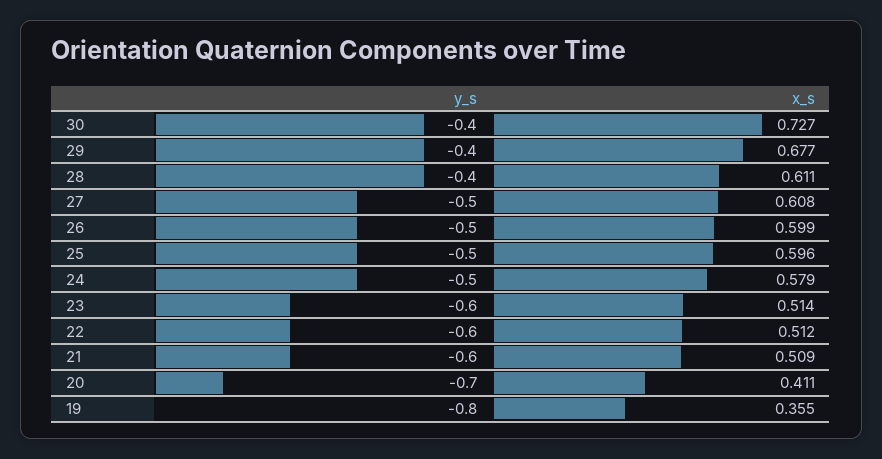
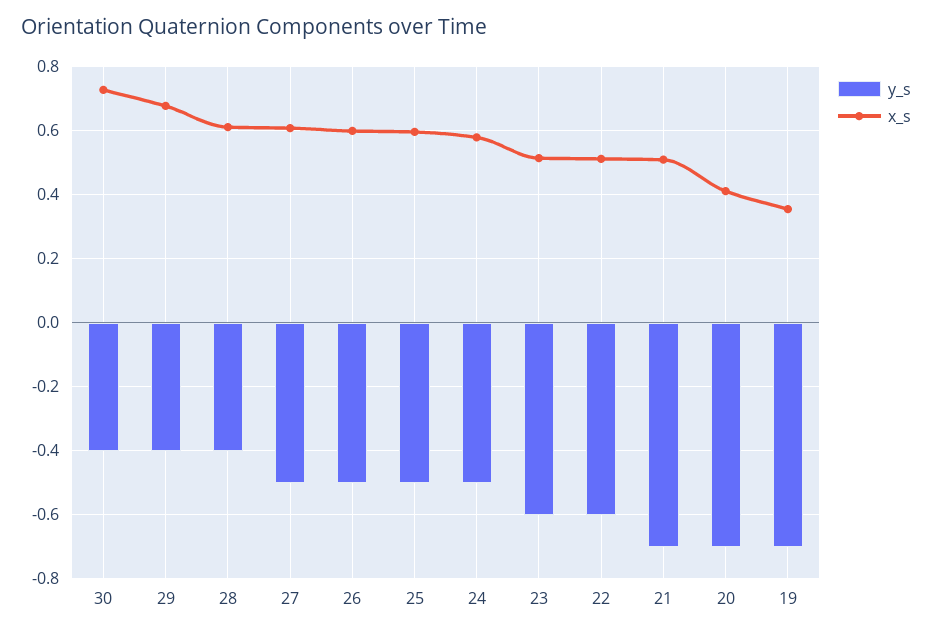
  {
    "y_s": {
      "30": -0.4,
      "29": -0.4,
      "28": -0.4,
      "27": -0.5,
      "26": -0.5,
      "25": -0.5,
      "24": -0.5,
      "23": -0.6,
      "22": -0.6,
-     "21": -0.6,
+     "21": -0.7,
      "20": -0.7,
-     "19": -0.8
+     "19": -0.7
    },
    "x_s": {
      "30": 0.727,
      "29": 0.677,
      "28": 0.611,
      "27": 0.608,
      "26": 0.599,
      "25": 0.596,
      "24": 0.579,
      "23": 0.514,
      "22": 0.512,
      "21": 0.509,
      "20": 0.411,
      "19": 0.355
    }
  }

